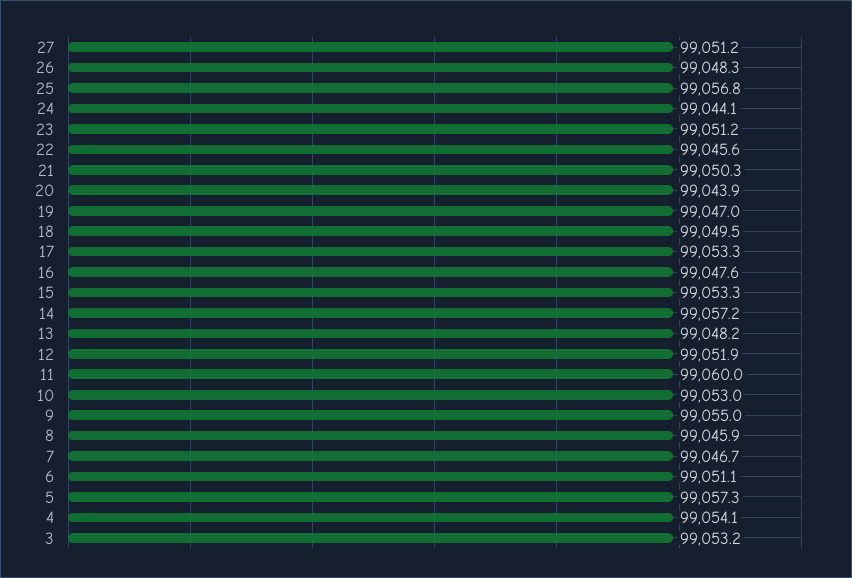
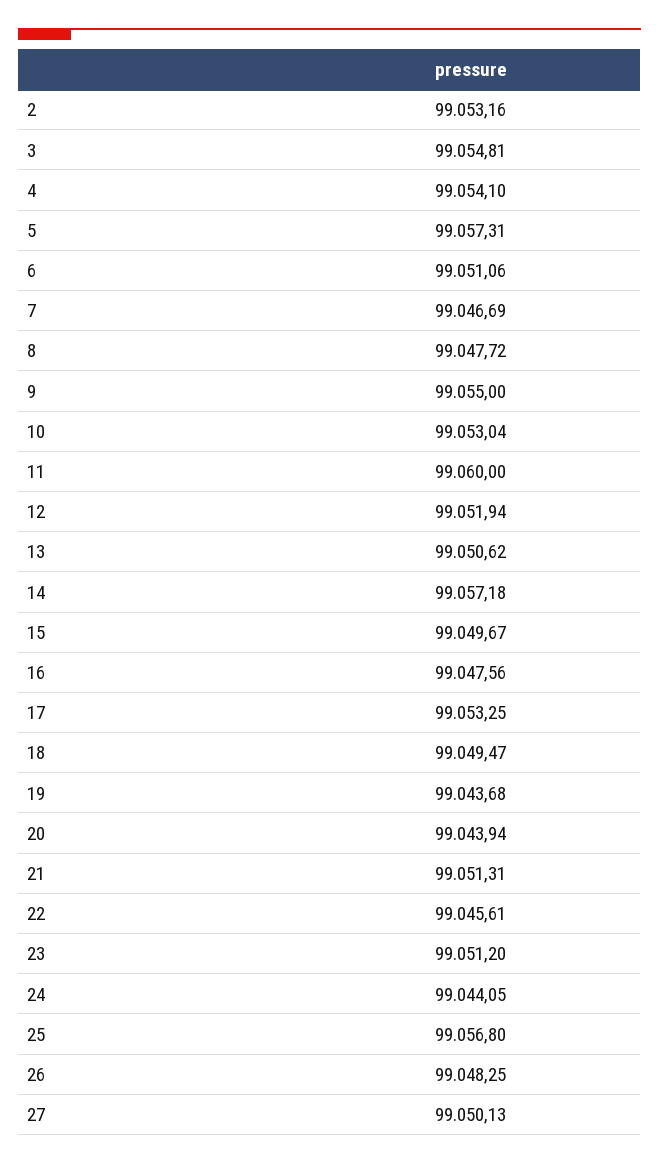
  {
-   "27": 99051.2,
+   "27": 99050.13,
    "26": 99048.25,
    "25": 99056.8,
    "24": 99044.05,
    "23": 99051.2,
    "22": 99045.61,
-   "21": 99050.3,
+   "21": 99051.31,
    "20": 99043.94,
-   "19": 99047,
+   "19": 99043.68,
    "18": 99049.47,
    "17": 99053.25,
    "16": 99047.56,
-   "15": 99053.3,
+   "15": 99049.67,
    "14": 99057.18,
-   "13": 99048.2,
+   "13": 99050.62,
    "12": 99051.94,
    "11": 99060,
    "10": 99053.04,
    "9": 99055,
-   "8": 99045.9,
+   "8": 99047.72,
    "7": 99046.69,
    "6": 99051.06,
    "5": 99057.31,
    "4": 99054.1,
-   "3": 99053.2
+   "3": 99054.81,
+   "2": 99053.16
  }

